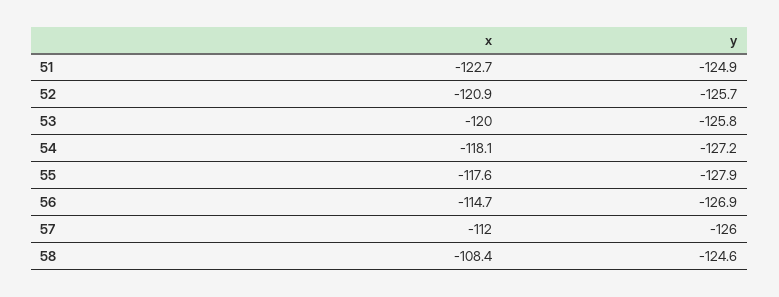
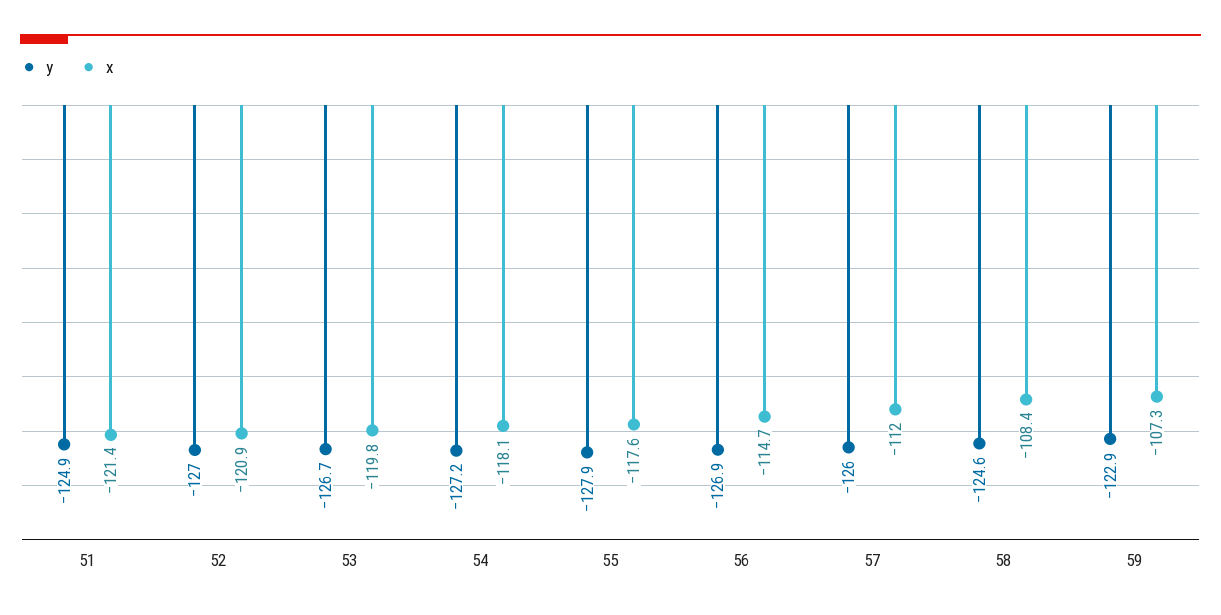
  {
    "x": {
-     "51": -122.7,
+     "51": -121.4,
      "52": -120.9,
-     "53": -120,
+     "53": -119.8,
      "54": -118.1,
      "55": -117.6,
      "56": -114.7,
      "57": -112,
-     "58": -108.4
+     "58": -108.4,
+     "59": -107.3
    },
    "y": {
      "51": -124.9,
-     "52": -125.7,
+     "52": -127,
-     "53": -125.8,
+     "53": -126.7,
      "54": -127.2,
      "55": -127.9,
      "56": -126.9,
      "57": -126,
-     "58": -124.6
+     "58": -124.6,
+     "59": -122.9
    }
  }

